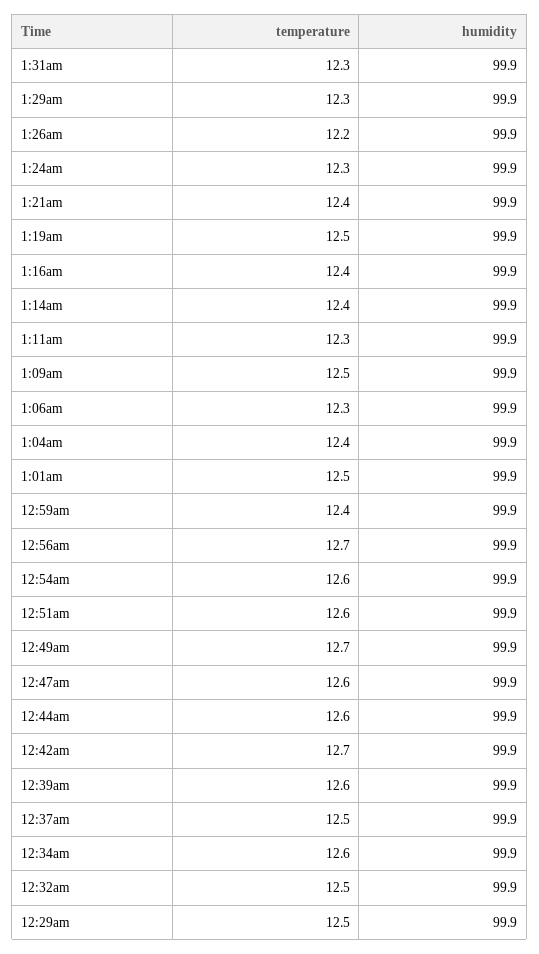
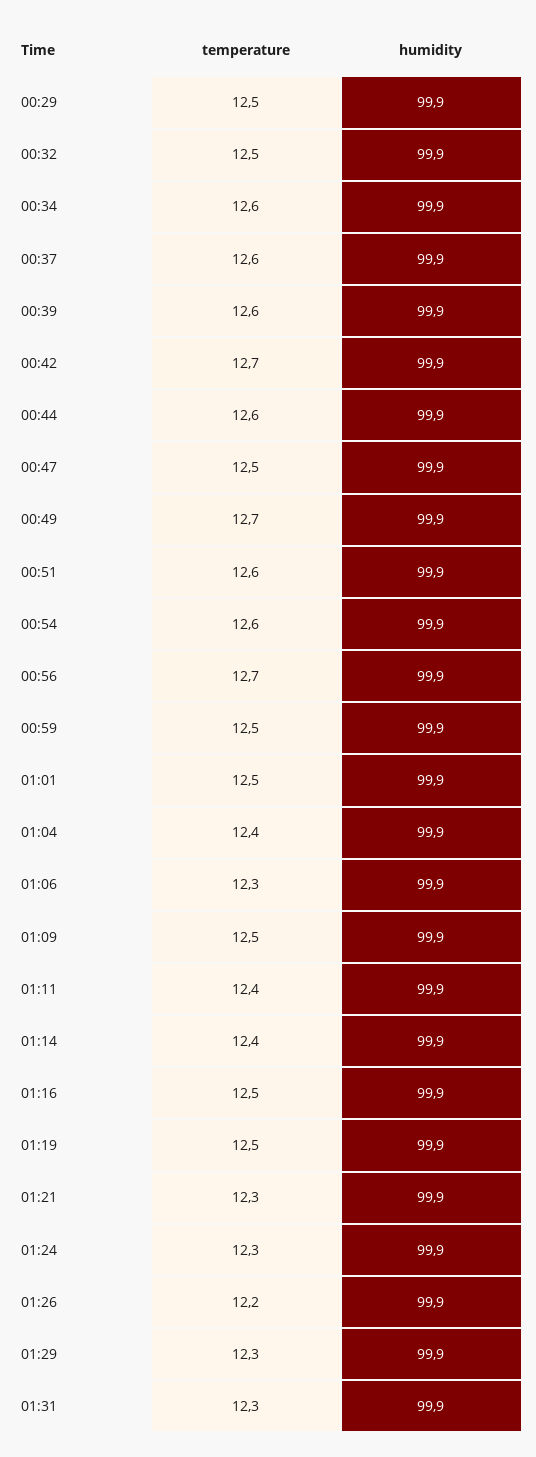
  {
    "temperature": {
      "1:31am": 12.3,
      "1:29am": 12.3,
      "1:26am": 12.2,
      "1:24am": 12.3,
-     "1:21am": 12.4,
+     "1:21am": 12.3,
      "1:19am": 12.5,
-     "1:16am": 12.4,
+     "1:16am": 12.5,
      "1:14am": 12.4,
-     "1:11am": 12.3,
+     "1:11am": 12.4,
      "1:09am": 12.5,
      "1:06am": 12.3,
      "1:04am": 12.4,
      "1:01am": 12.5,
-     "12:59am": 12.4,
+     "12:59am": 12.5,
      "12:56am": 12.7,
      "12:54am": 12.6,
      "12:51am": 12.6,
      "12:49am": 12.7,
-     "12:47am": 12.6,
+     "12:47am": 12.5,
      "12:44am": 12.6,
      "12:42am": 12.7,
      "12:39am": 12.6,
-     "12:37am": 12.5,
+     "12:37am": 12.6,
      "12:34am": 12.6,
      "12:32am": 12.5,
      "12:29am": 12.5
    },
    "humidity": {
      "1:31am": 99.9,
      "1:29am": 99.9,
      "1:26am": 99.9,
      "1:24am": 99.9,
      "1:21am": 99.9,
      "1:19am": 99.9,
      "1:16am": 99.9,
      "1:14am": 99.9,
      "1:11am": 99.9,
      "1:09am": 99.9,
      "1:06am": 99.9,
      "1:04am": 99.9,
      "1:01am": 99.9,
      "12:59am": 99.9,
      "12:56am": 99.9,
      "12:54am": 99.9,
      "12:51am": 99.9,
      "12:49am": 99.9,
      "12:47am": 99.9,
      "12:44am": 99.9,
      "12:42am": 99.9,
      "12:39am": 99.9,
      "12:37am": 99.9,
      "12:34am": 99.9,
      "12:32am": 99.9,
      "12:29am": 99.9
    }
  }

